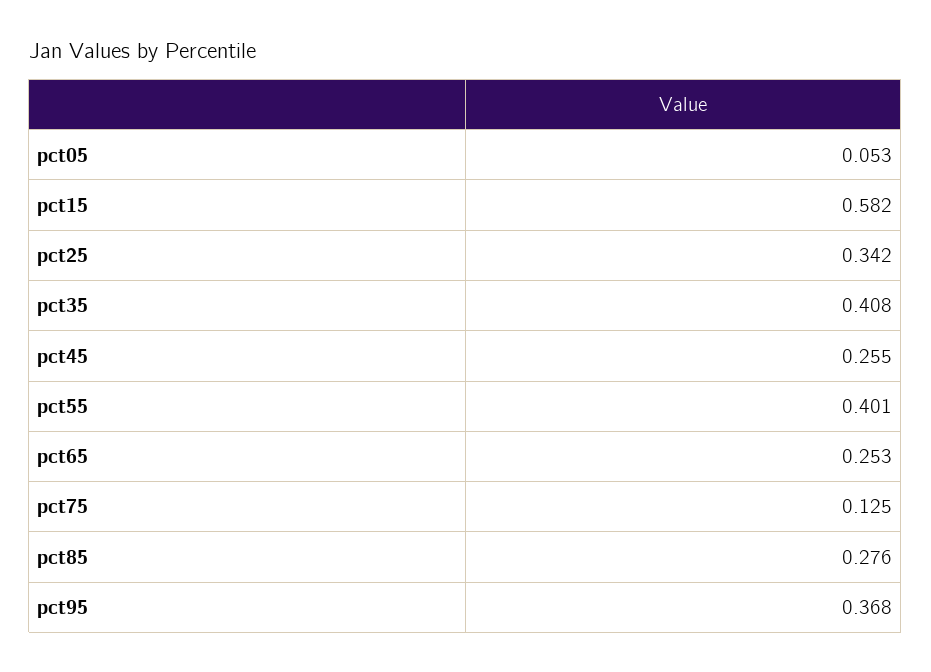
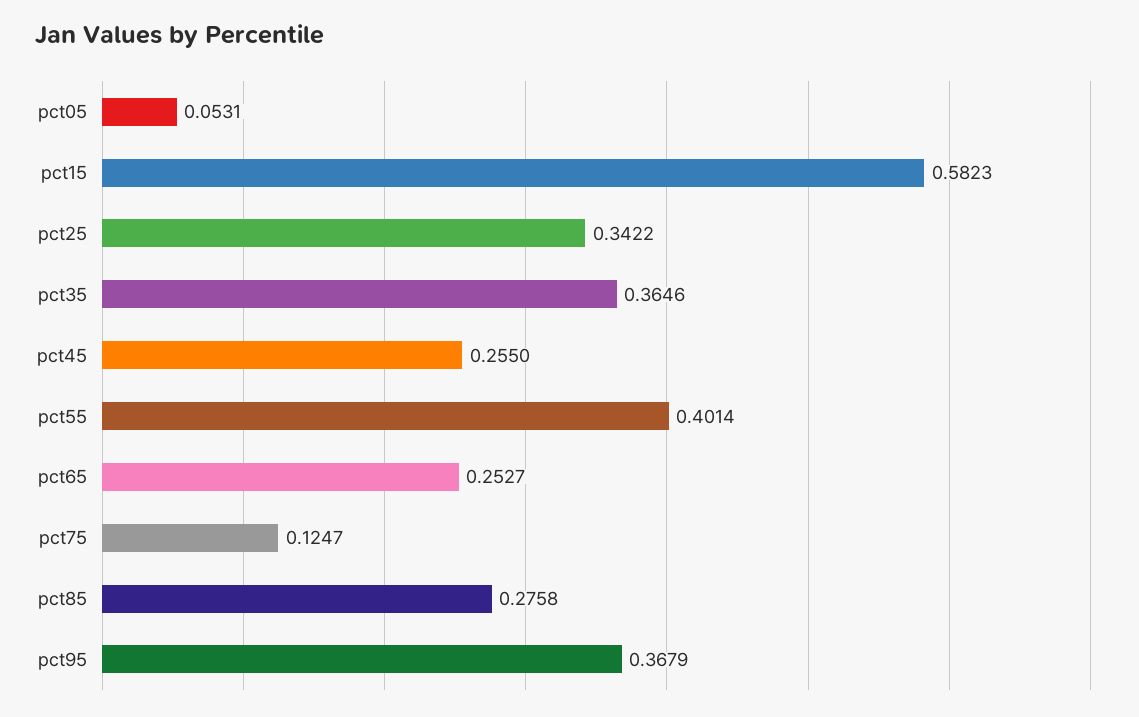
  {
    "pct05": 0.0531,
    "pct15": 0.5823,
    "pct25": 0.3422,
-   "pct35": 0.408,
+   "pct35": 0.3646,
    "pct45": 0.255,
    "pct55": 0.4014,
    "pct65": 0.2527,
    "pct75": 0.1247,
    "pct85": 0.2758,
    "pct95": 0.3679
  }

